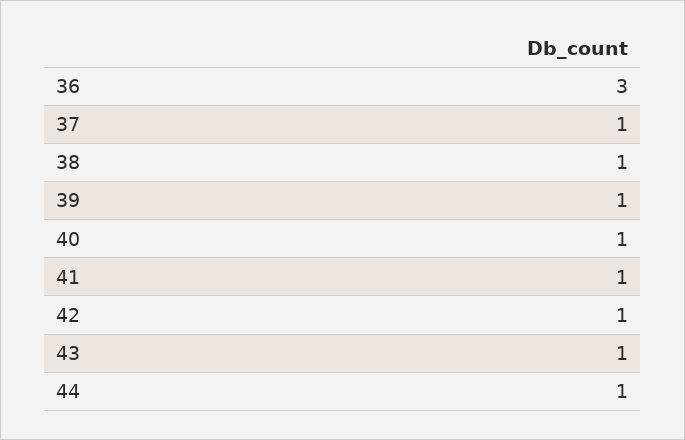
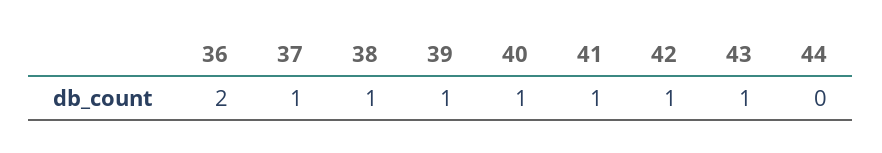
  {
-   "36": 3,
+   "36": 2,
    "37": 1,
    "38": 1,
    "39": 1,
    "40": 1,
    "41": 1,
    "42": 1,
    "43": 1,
-   "44": 1
+   "44": 0
  }

